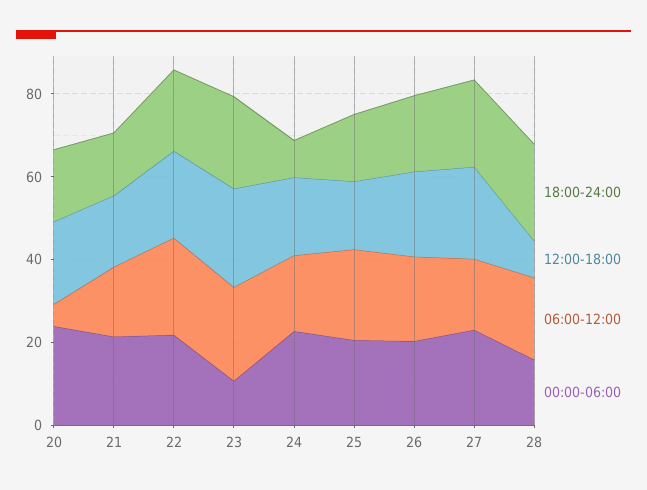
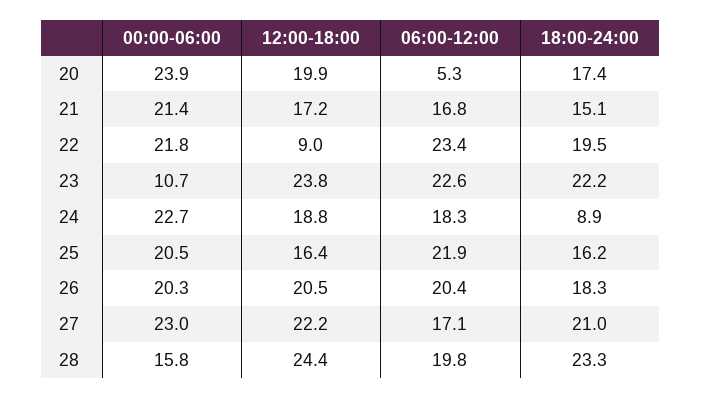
  {
    "18:00-24:00": {
      "20": 17.4,
      "21": 15.1,
      "22": 19.5,
      "23": 22.2,
      "24": 8.9,
      "25": 16.2,
      "26": 18.3,
      "27": 21,
      "28": 23.3
    },
    "12:00-18:00": {
      "20": 19.9,
      "21": 17.2,
-     "22": 20,
+     "22": 9,
      "23": 23.8,
      "24": 18.8,
      "25": 16.4,
      "26": 20.5,
      "27": 22.2,
-     "28": 10
+     "28": 24.4
    },
    "06:00-12:00": {
      "20": 5.3,
      "21": 16.8,
      "22": 23.4,
      "23": 22.6,
      "24": 18.3,
      "25": 21.9,
      "26": 20.4,
      "27": 17.1,
      "28": 19.8
    },
    "00:00-06:00": {
      "20": 23.9,
      "21": 21.4,
      "22": 21.8,
      "23": 10.7,
      "24": 22.7,
      "25": 20.5,
      "26": 20.3,
      "27": 23,
      "28": 15.8
    }
  }

